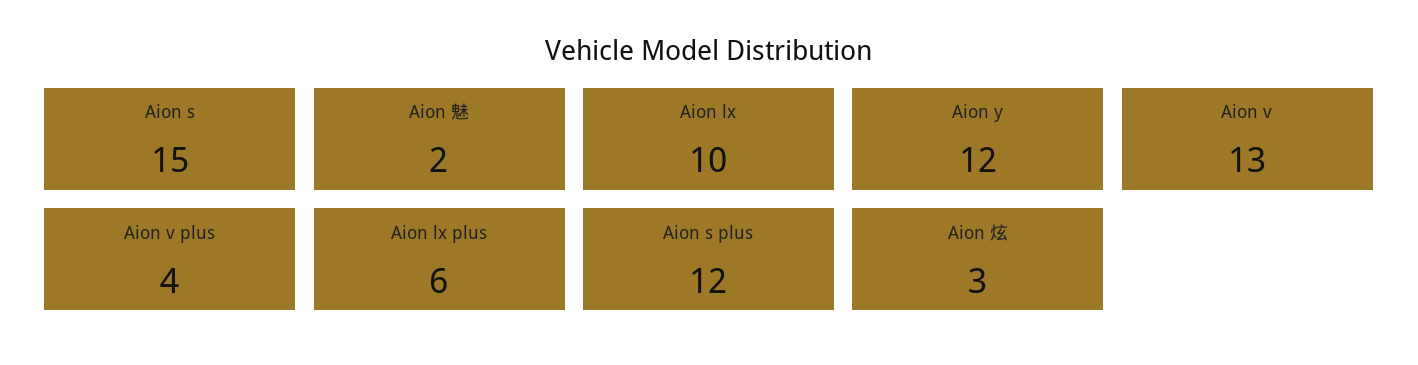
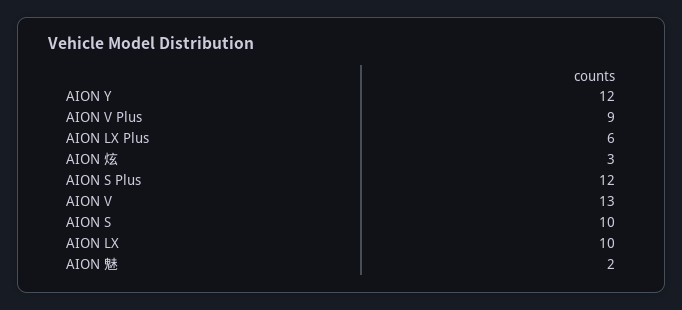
  {
-   "Aion s": 15,
+   "Aion s": 10,
    "Aion 魅": 2,
    "Aion lx": 10,
    "Aion y": 12,
    "Aion v": 13,
-   "Aion v plus": 4,
+   "Aion v plus": 9,
    "Aion lx plus": 6,
    "Aion s plus": 12,
    "Aion 炫": 3
  }

